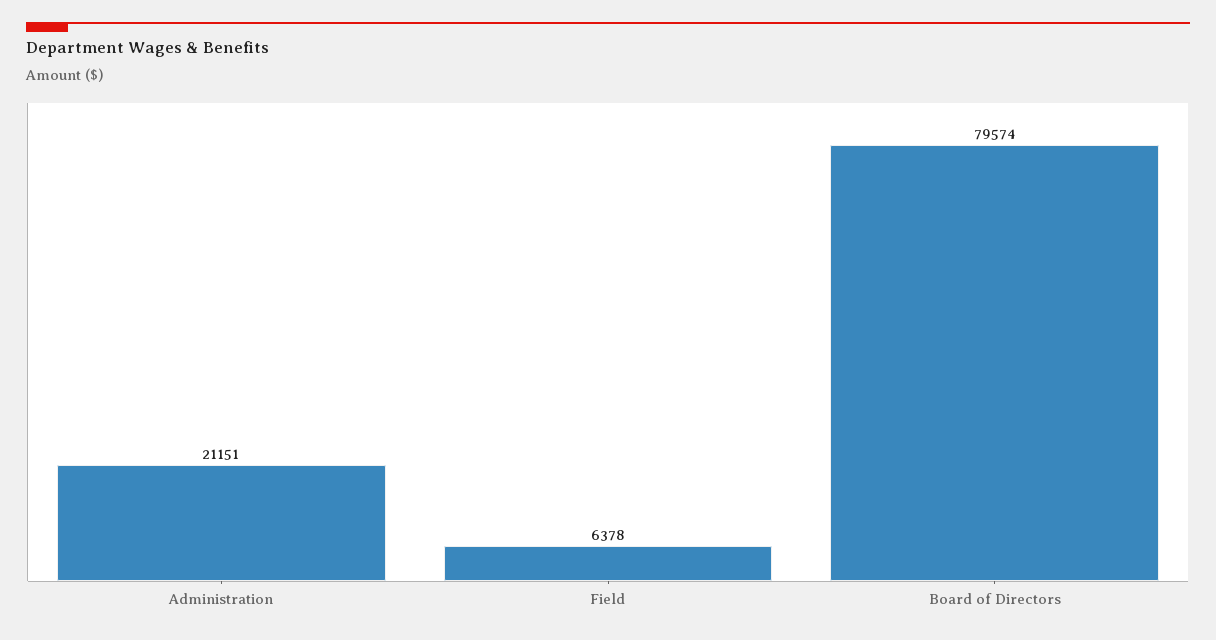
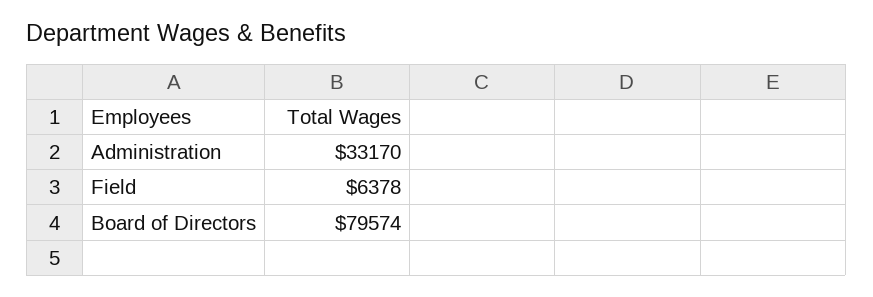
  {
-   "Administration": 21151,
+   "Administration": 33170,
    "Field": 6378,
    "Board of Directors": 79574
  }

